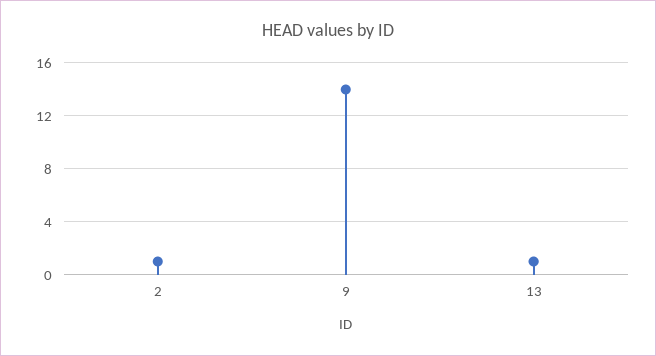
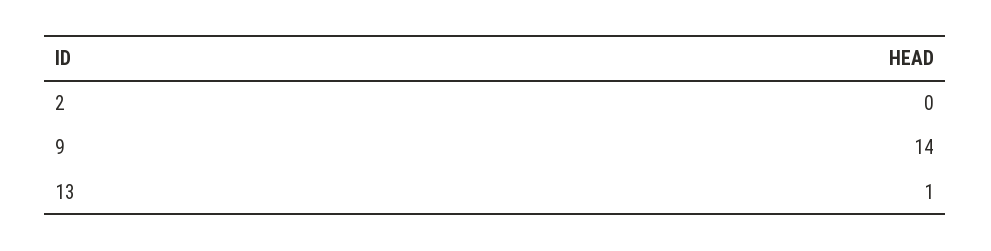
  {
-   "2": 1,
+   "2": 0,
    "9": 14,
    "13": 1
  }

